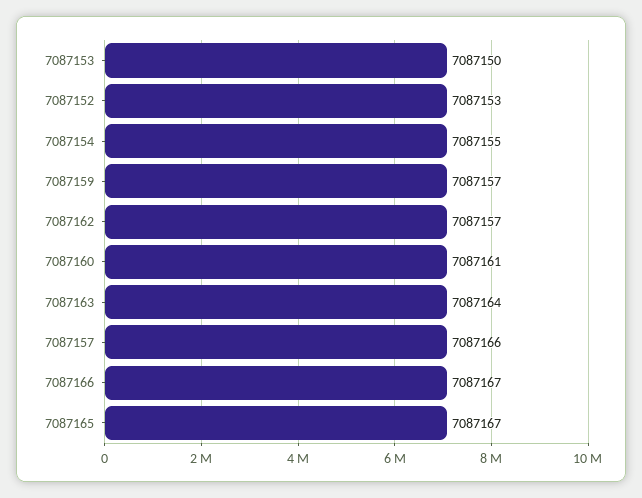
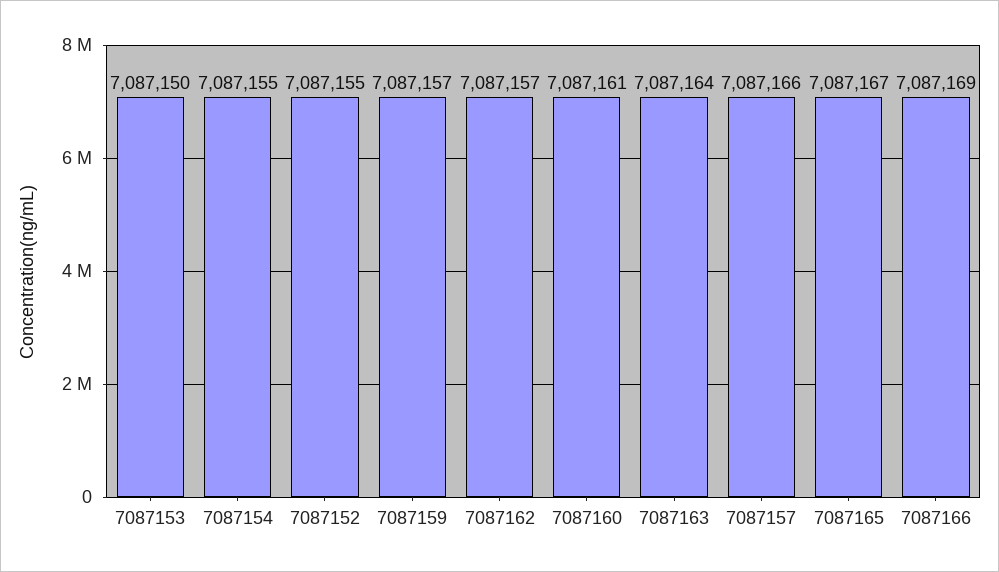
  {
    "7087153": 7087150,
-   "7087152": 7087153,
+   "7087152": 7087155,
    "7087154": 7087155,
    "7087159": 7087157,
    "7087162": 7087157,
    "7087160": 7087161,
    "7087163": 7087164,
    "7087157": 7087166,
-   "7087166": 7087167,
+   "7087166": 7087169,
    "7087165": 7087167
  }

